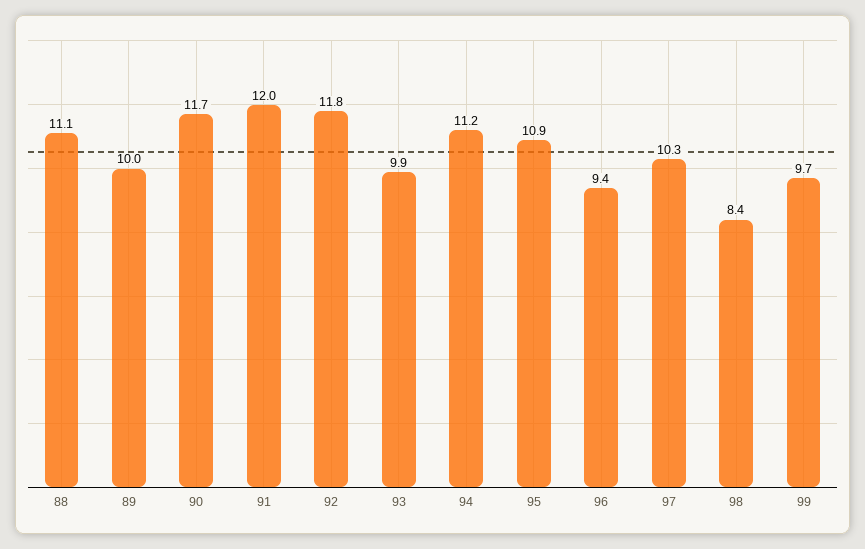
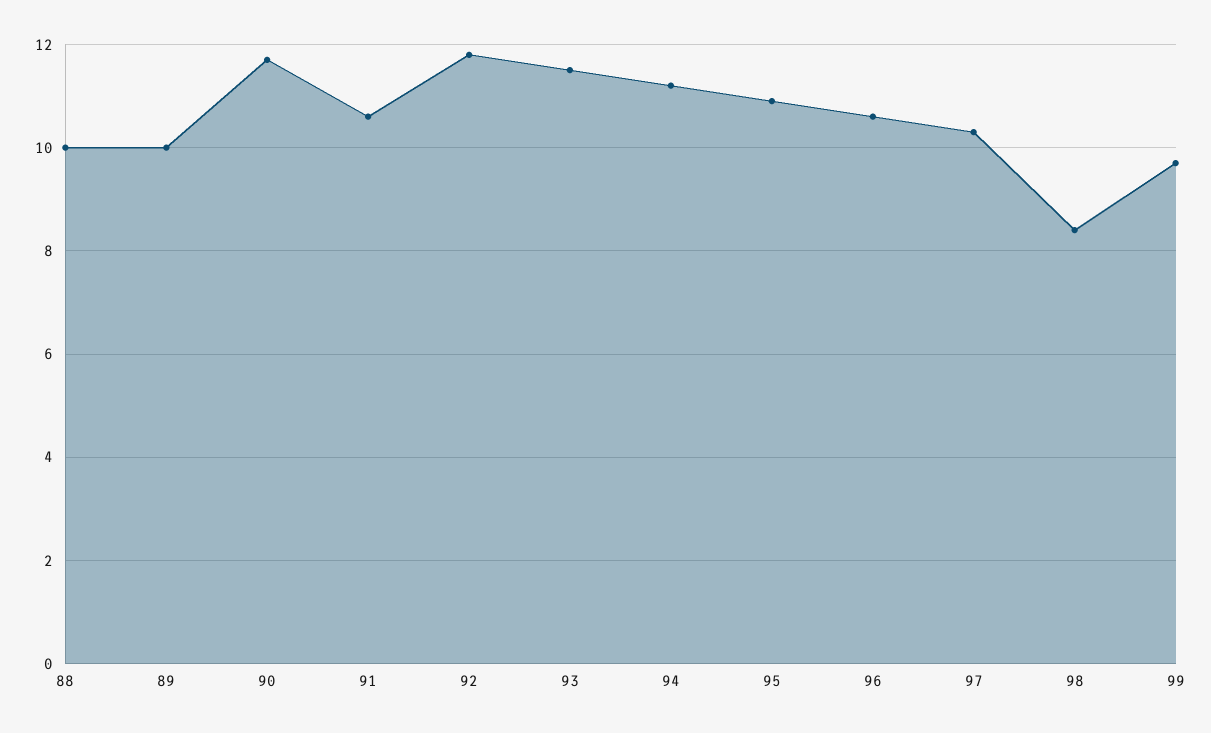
  {
-   "88": 11.1,
+   "88": 10,
    "89": 10,
    "90": 11.7,
-   "91": 12,
+   "91": 10.5,
    "92": 11.8,
-   "93": 9.9,
+   "93": 11.5,
    "94": 11.2,
    "95": 10.9,
-   "96": 9.4,
+   "96": 10.5,
    "97": 10.3,
    "98": 8.4,
    "99": 9.7
  }

